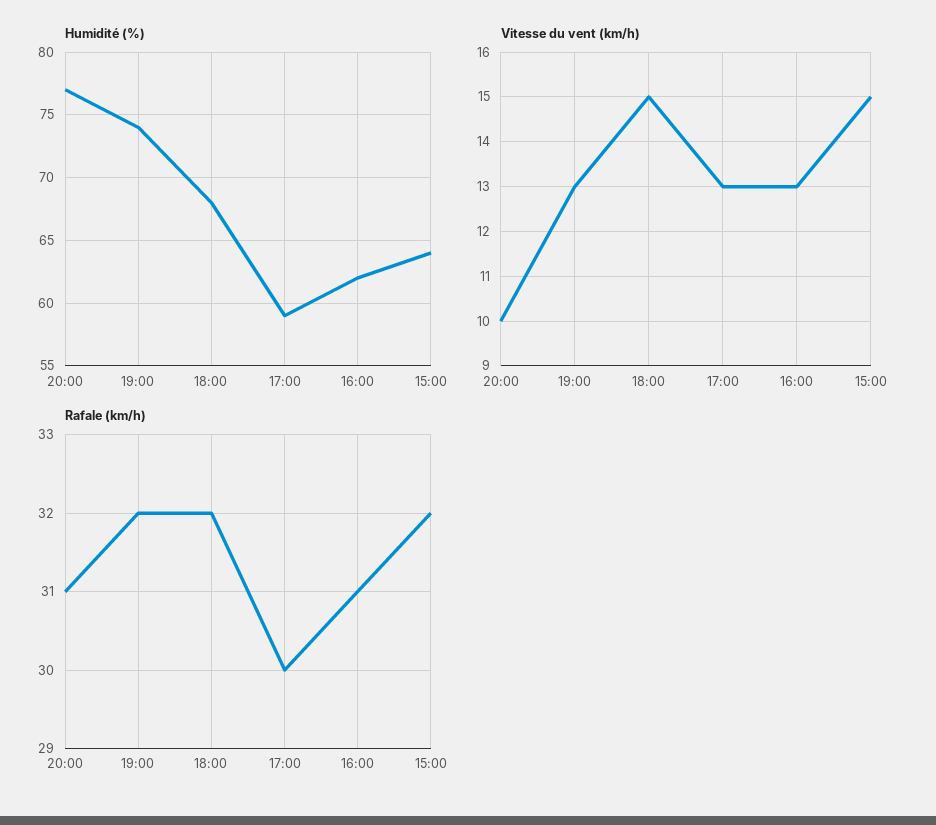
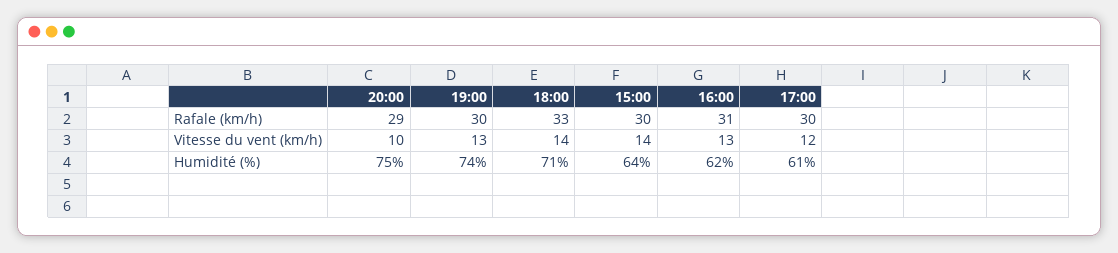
  {
    "Humidité (%)": {
-     "20:00": 77,
+     "20:00": 75,
      "19:00": 74,
-     "18:00": 68,
+     "18:00": 71,
-     "17:00": 59,
+     "17:00": 61,
      "16:00": 62,
      "15:00": 64
    },
    "Vitesse du vent (km/h)": {
      "20:00": 10,
      "19:00": 13,
-     "18:00": 15,
+     "18:00": 14,
-     "17:00": 13,
+     "17:00": 12,
      "16:00": 13,
-     "15:00": 15
+     "15:00": 14
    },
    "Rafale (km/h)": {
-     "20:00": 31,
+     "20:00": 29,
-     "19:00": 32,
+     "19:00": 30,
-     "18:00": 32,
+     "18:00": 33,
      "17:00": 30,
      "16:00": 31,
-     "15:00": 32
+     "15:00": 30
    }
  }

